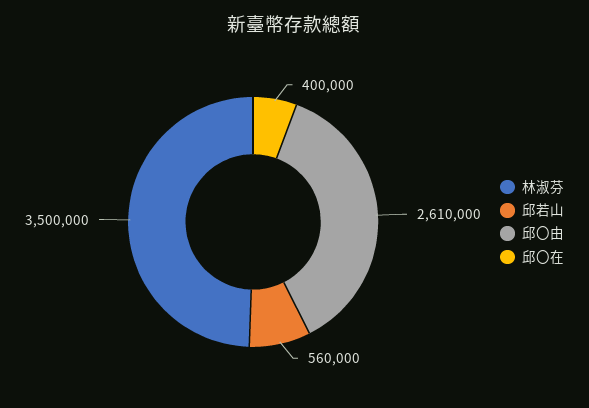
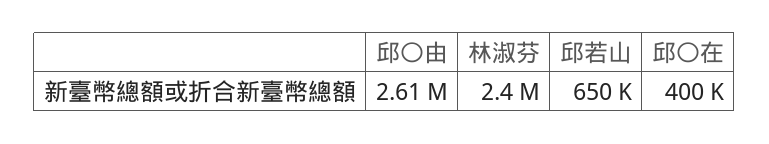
  {
-   "林淑芬": 3500000,
+   "林淑芬": 2400000,
-   "邱若山": 560000,
+   "邱若山": 650000,
    "邱〇由": 2610000,
    "邱〇在": 400000
  }

